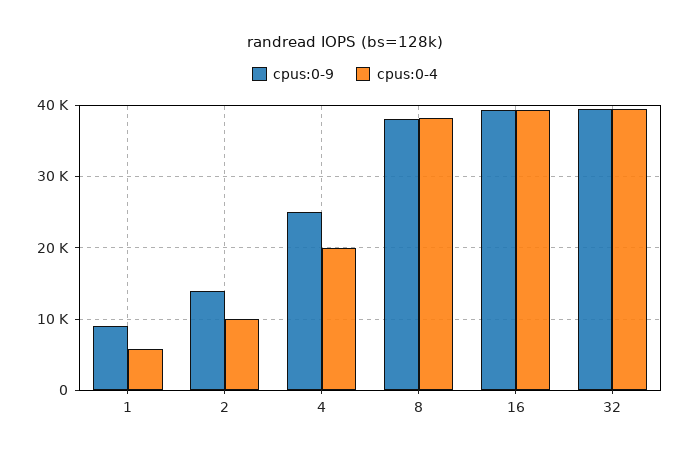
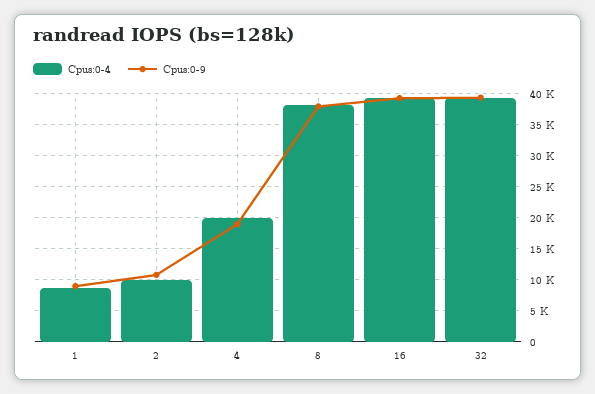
  {
    "cpus:0-9": {
      "1": 9000,
-     "2": 14000,
+     "2": 11000,
-     "4": 25000,
+     "4": 19000,
      "8": 38000,
      "16": 39000,
      "32": 39000
    },
    "cpus:0-4": {
-     "1": 6000,
+     "1": 9000,
      "2": 10000,
      "4": 20000,
      "8": 38000,
      "16": 39000,
      "32": 39000
    }
  }

